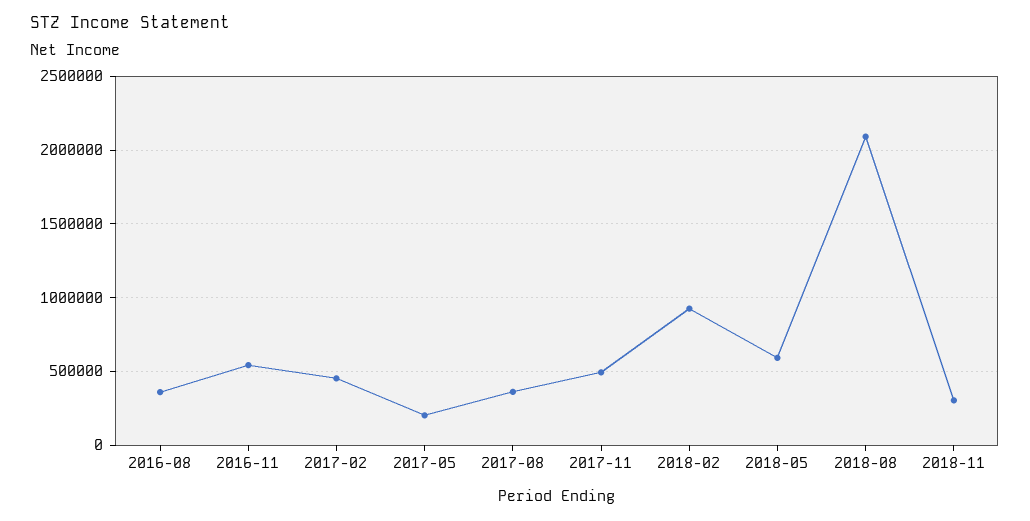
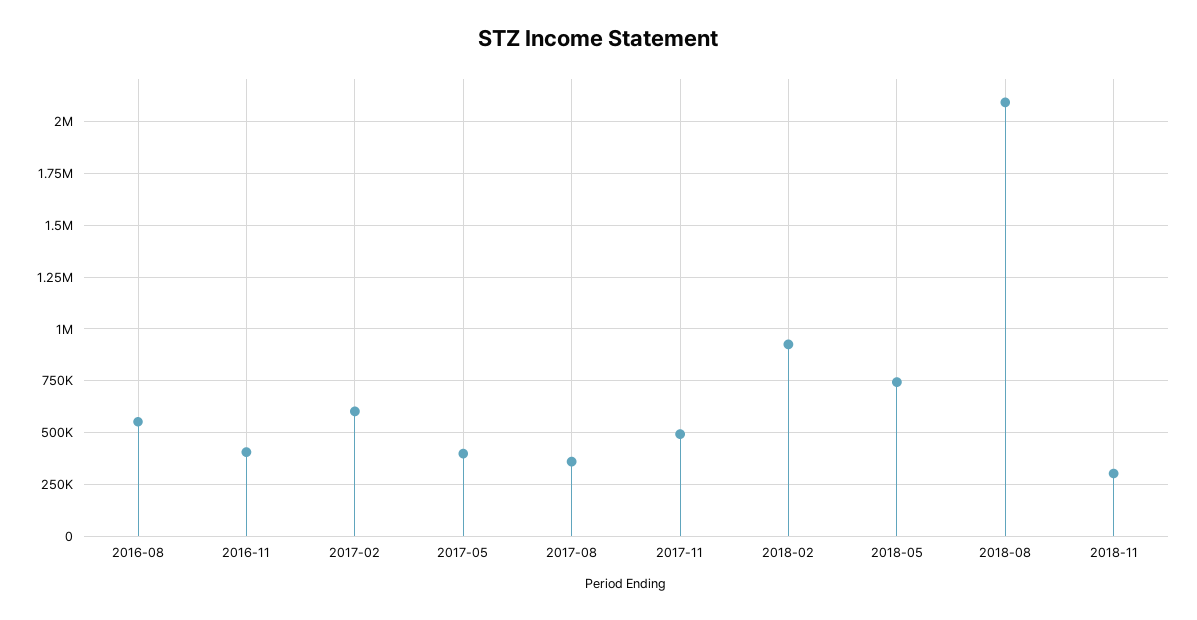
  {
-   "2016-08": 350000,
+   "2016-08": 550000,
-   "2016-11": 550000,
+   "2016-11": 400000,
-   "2017-02": 450000,
+   "2017-02": 600000,
-   "2017-05": 200000,
+   "2017-05": 400000,
    "2017-08": 350000,
    "2017-11": 500000,
    "2018-02": 950000,
-   "2018-05": 600000,
+   "2018-05": 750000,
    "2018-08": 2100000,
    "2018-11": 300000
  }

